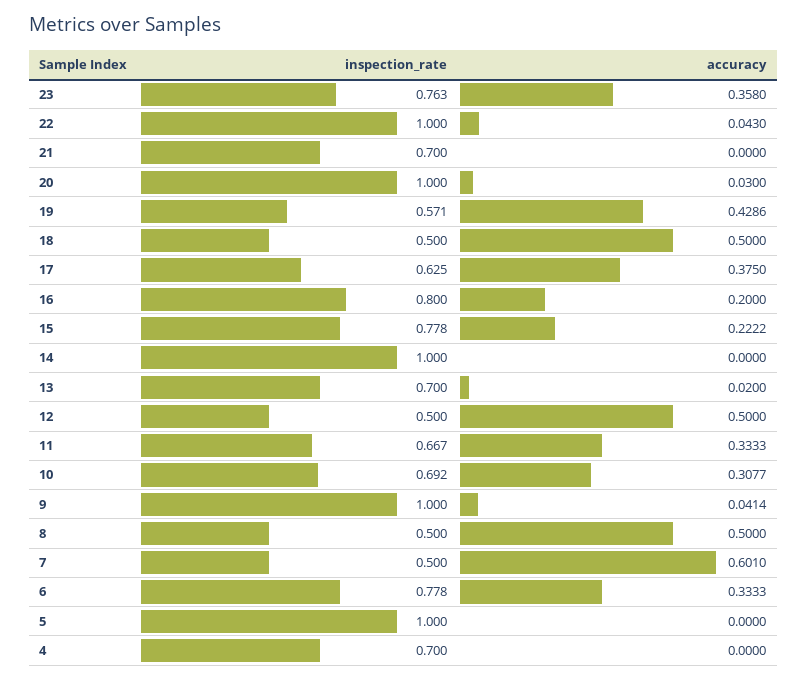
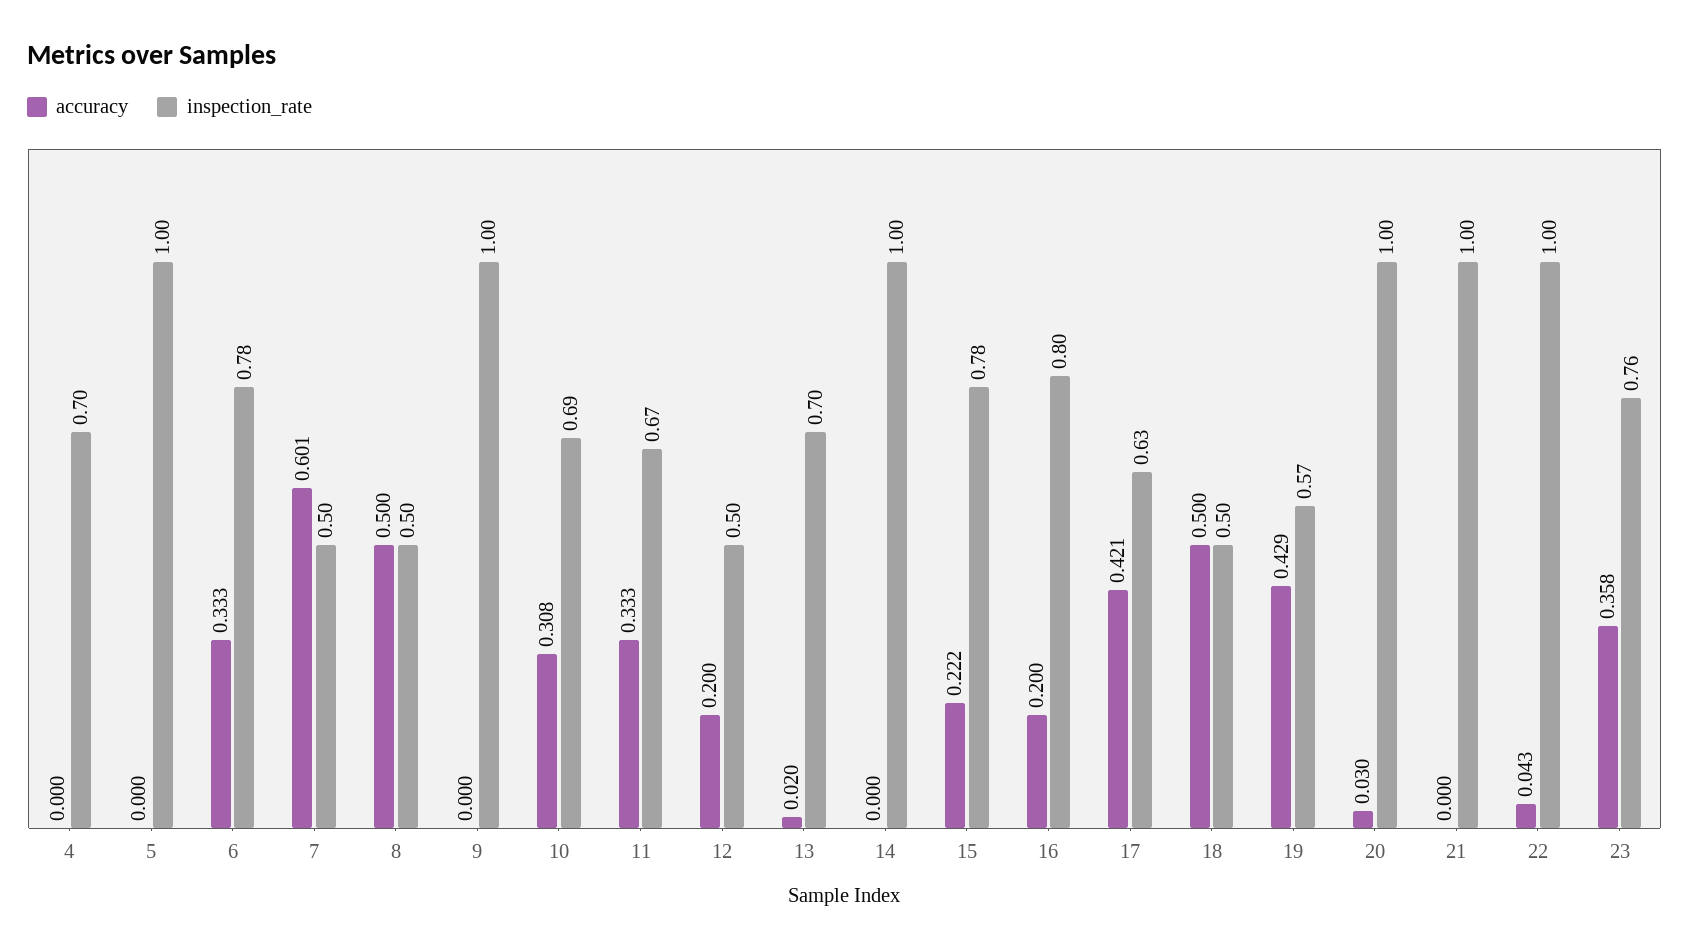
  {
    "inspection_rate": {
      "23": 0.763,
      "22": 1,
-     "21": 0.7,
+     "21": 1,
      "20": 1,
      "19": 0.571,
      "18": 0.5,
      "17": 0.625,
      "16": 0.8,
      "15": 0.778,
      "14": 1,
      "13": 0.7,
      "12": 0.5,
      "11": 0.667,
      "10": 0.692,
      "9": 1,
      "8": 0.5,
      "7": 0.5,
      "6": 0.778,
      "5": 1,
      "4": 0.7
    },
    "accuracy": {
      "23": 0.358,
      "22": 0.043,
      "21": 0,
      "20": 0.03,
      "19": 0.4286,
      "18": 0.5,
-     "17": 0.375,
+     "17": 0.421,
      "16": 0.2,
      "15": 0.2222,
      "14": 0,
      "13": 0.02,
-     "12": 0.5,
+     "12": 0.2,
      "11": 0.3333,
      "10": 0.3077,
-     "9": 0.0414,
+     "9": 0,
      "8": 0.5,
      "7": 0.601,
      "6": 0.3333,
      "5": 0,
      "4": 0
    }
  }

